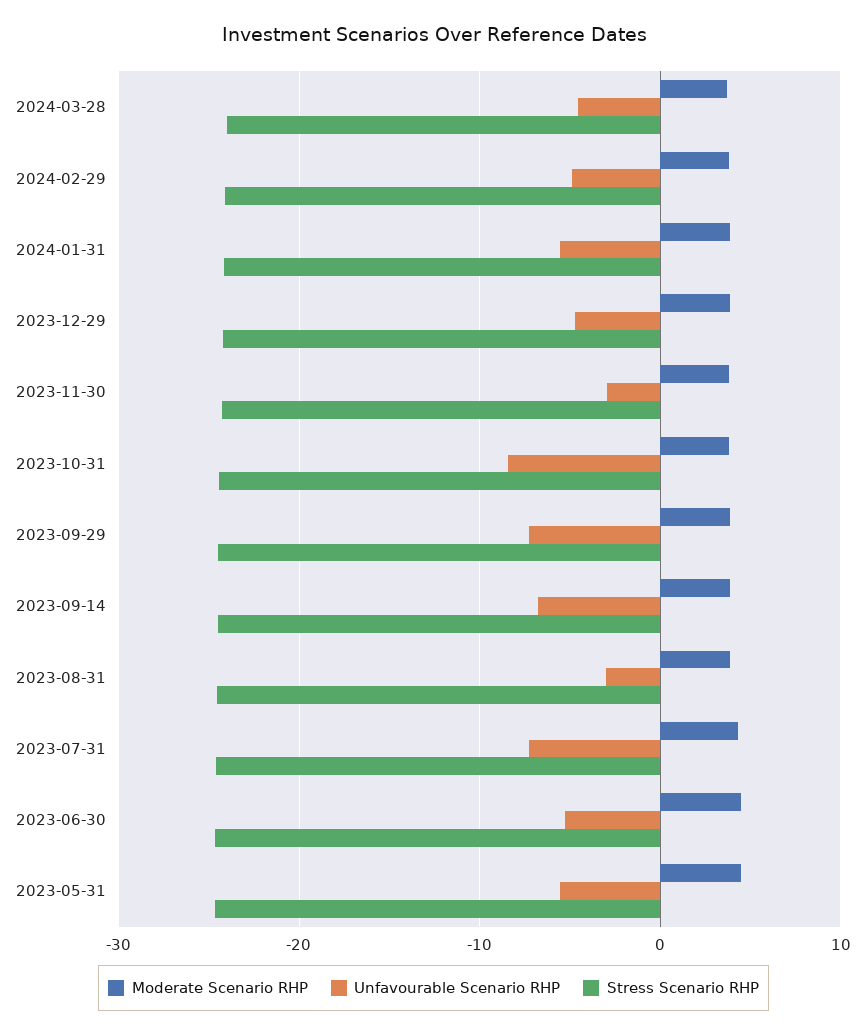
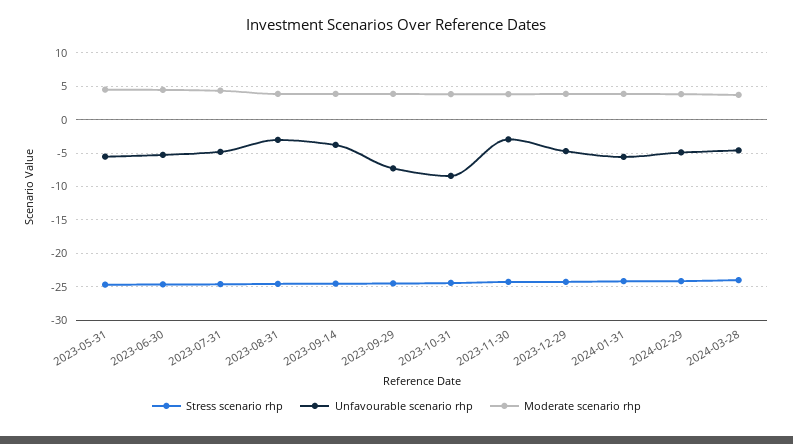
  {
    "Moderate Scenario RHP": {
      "2024-03-28": 4,
      "2024-02-29": 4,
      "2024-01-31": 4,
      "2023-12-29": 4,
      "2023-11-30": 4,
      "2023-10-31": 4,
      "2023-09-29": 4,
      "2023-09-14": 4,
      "2023-08-31": 4,
      "2023-07-31": 4,
      "2023-06-30": 4,
      "2023-05-31": 5
    },
    "Unfavourable Scenario RHP": {
      "2024-03-28": -5,
      "2024-02-29": -5,
      "2024-01-31": -6,
      "2023-12-29": -5,
      "2023-11-30": -3,
      "2023-10-31": -8,
      "2023-09-29": -7,
-     "2023-09-14": -7,
+     "2023-09-14": -4,
      "2023-08-31": -3,
-     "2023-07-31": -7,
+     "2023-07-31": -5,
      "2023-06-30": -5,
      "2023-05-31": -6
    },
    "Stress Scenario RHP": {
      "2024-03-28": -24,
      "2024-02-29": -24,
      "2024-01-31": -24,
      "2023-12-29": -24,
      "2023-11-30": -24,
      "2023-10-31": -24,
      "2023-09-29": -24,
      "2023-09-14": -25,
      "2023-08-31": -25,
      "2023-07-31": -25,
      "2023-06-30": -25,
      "2023-05-31": -25
    }
  }

